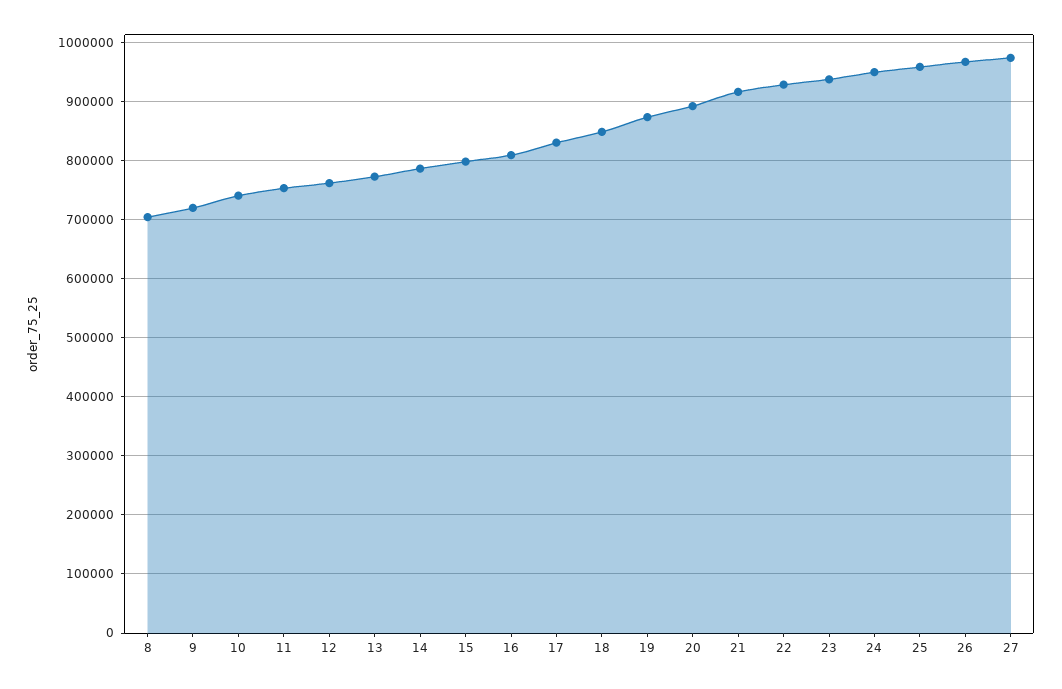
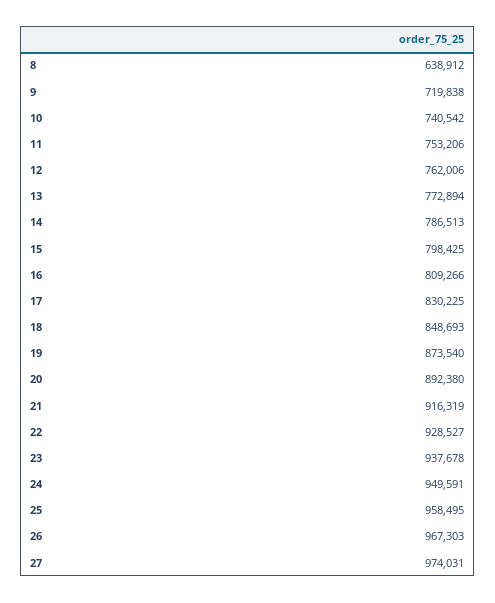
  {
-   "8": 700000,
+   "8": 638912,
    "9": 719838,
    "10": 740542,
    "11": 753206,
    "12": 762006,
    "13": 772894,
    "14": 786513,
    "15": 798425,
    "16": 809266,
    "17": 830225,
    "18": 848693,
    "19": 873540,
    "20": 892380,
    "21": 916319,
    "22": 928527,
    "23": 937678,
    "24": 949591,
    "25": 958495,
    "26": 967303,
    "27": 974031
  }

